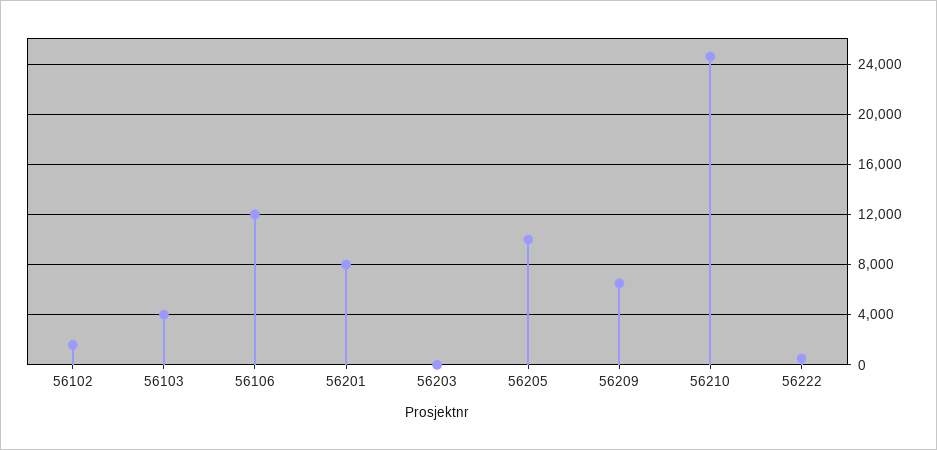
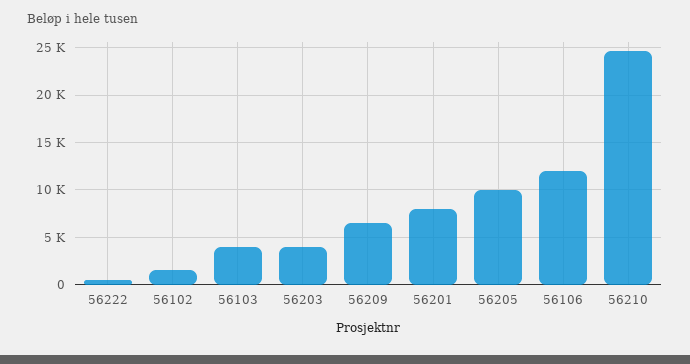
  {
    "56102": 1500,
    "56103": 4000,
    "56106": 12000,
    "56201": 8000,
-   "56203": 0,
+   "56203": 4000,
    "56205": 10000,
    "56209": 6500,
    "56210": 24500,
    "56222": 500
  }

